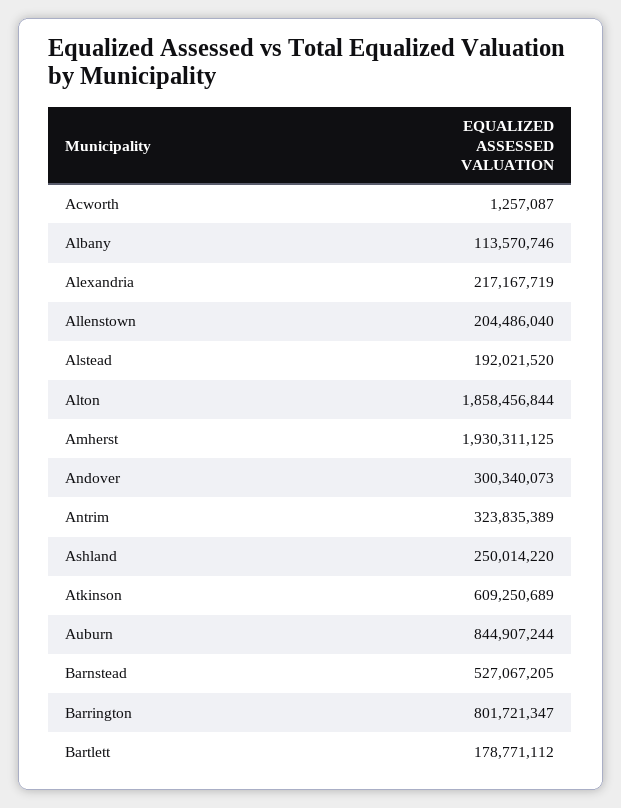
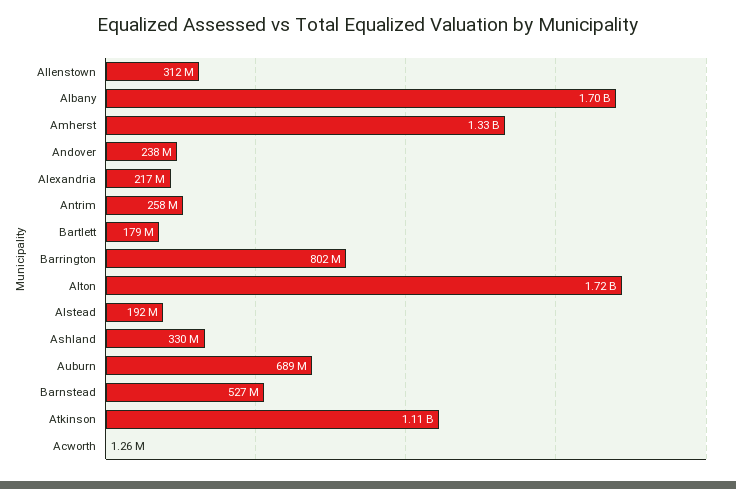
  {
    "Acworth": 1257087,
-   "Albany": 113570746,
+   "Albany": 1700000000,
    "Alexandria": 217167719,
-   "Allenstown": 204486040,
+   "Allenstown": 312000000,
    "Alstead": 192021520,
-   "Alton": 1858456844,
+   "Alton": 1720000000,
-   "Amherst": 1930311125,
+   "Amherst": 1330000000,
-   "Andover": 300340073,
+   "Andover": 238000000,
-   "Antrim": 323835389,
+   "Antrim": 258000000,
-   "Ashland": 250014220,
+   "Ashland": 330000000,
-   "Atkinson": 609250689,
+   "Atkinson": 1110000000,
-   "Auburn": 844907244,
+   "Auburn": 689000000,
    "Barnstead": 527067205,
    "Barrington": 801721347,
    "Bartlett": 178771112
  }

